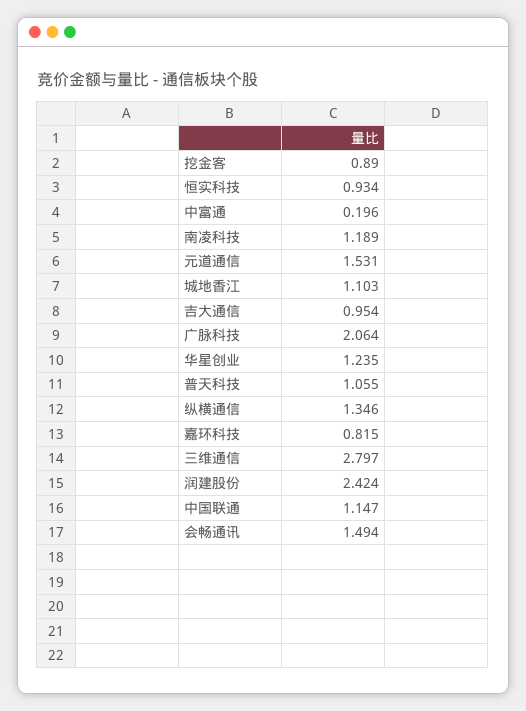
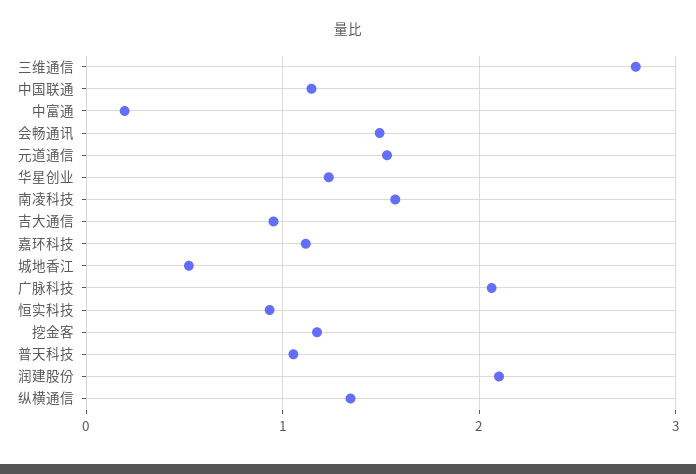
  {
-   "挖金客": 0.89,
+   "挖金客": 1.2,
    "恒实科技": 0.934,
    "中富通": 0.196,
-   "南凌科技": 1.189,
+   "南凌科技": 1.6,
    "元道通信": 1.531,
-   "城地香江": 1.103,
+   "城地香江": 0.5,
    "吉大通信": 0.954,
    "广脉科技": 2.064,
    "华星创业": 1.235,
    "普天科技": 1.055,
    "纵横通信": 1.346,
-   "嘉环科技": 0.815,
+   "嘉环科技": 1.1,
    "三维通信": 2.797,
-   "润建股份": 2.424,
+   "润建股份": 2.1,
    "中国联通": 1.147,
    "会畅通讯": 1.494
  }

